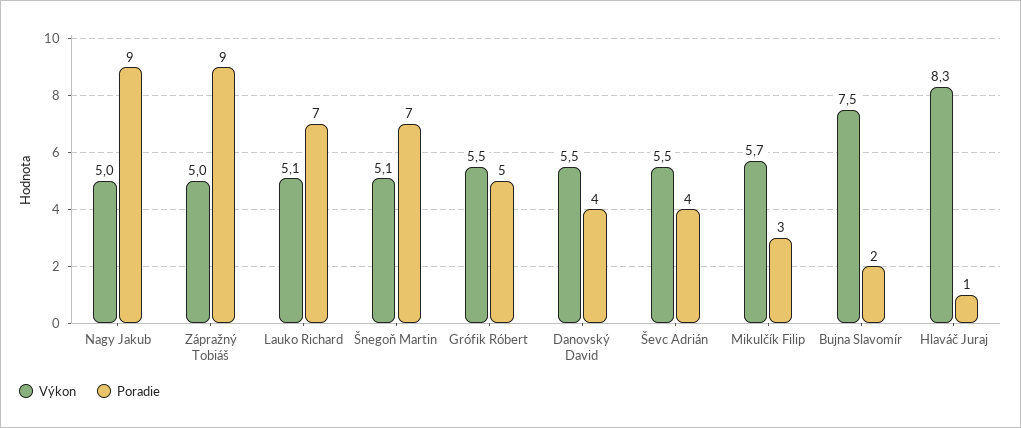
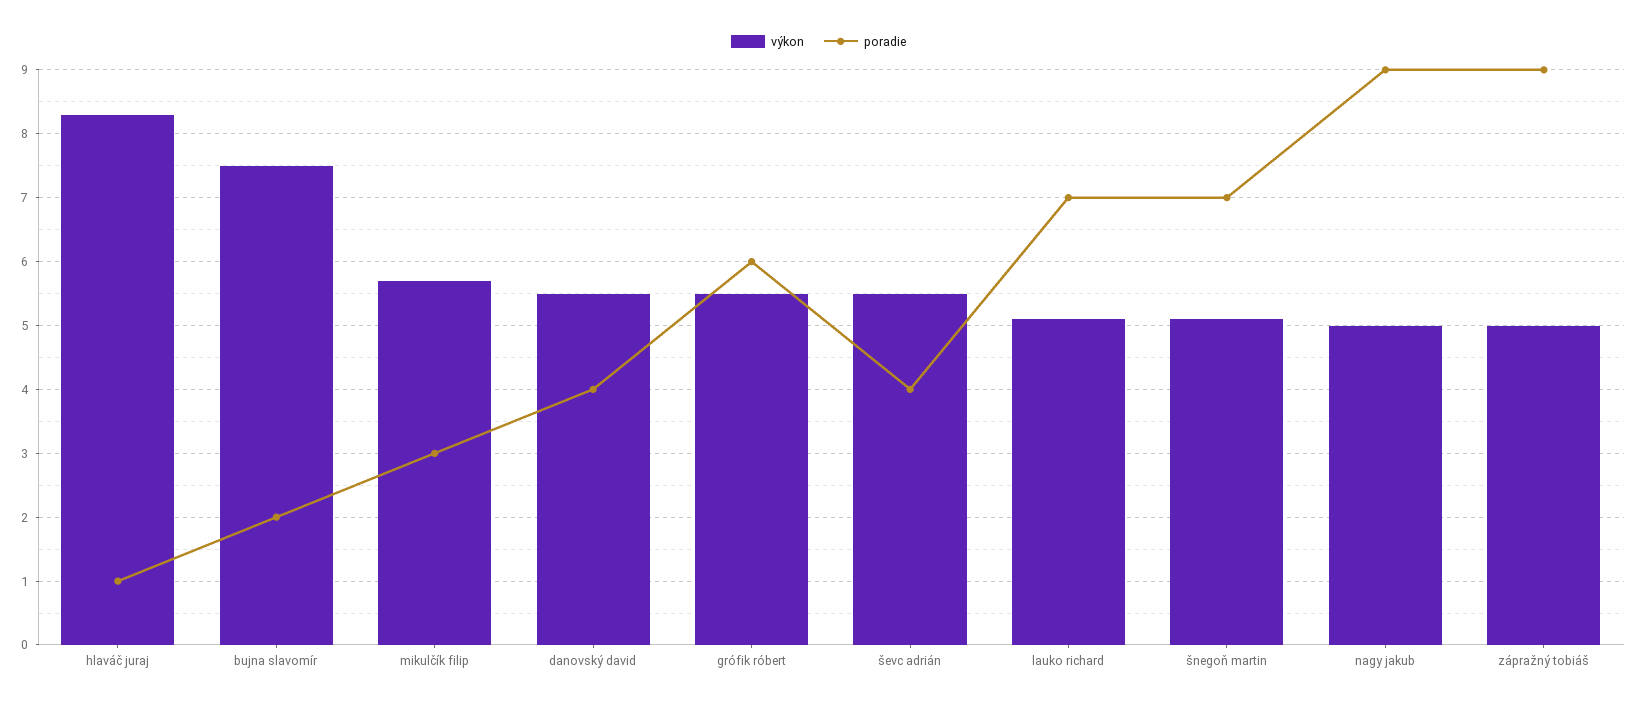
  {
    "Výkon": {
      "Nagy Jakub": 5,
      "Zápražný Tobiáš": 5,
      "Lauko Richard": 5.1,
      "Šnegoň Martin": 5.1,
      "Grófik Róbert": 5.5,
      "Danovský David": 5.5,
      "Ševc Adrián": 5.5,
      "Mikulčík Filip": 5.7,
      "Bujna Slavomír": 7.5,
      "Hlaváč Juraj": 8.3
    },
    "Poradie": {
      "Nagy Jakub": 9,
      "Zápražný Tobiáš": 9,
      "Lauko Richard": 7,
      "Šnegoň Martin": 7,
-     "Grófik Róbert": 5,
+     "Grófik Róbert": 6,
      "Danovský David": 4,
      "Ševc Adrián": 4,
      "Mikulčík Filip": 3,
      "Bujna Slavomír": 2,
      "Hlaváč Juraj": 1
    }
  }

